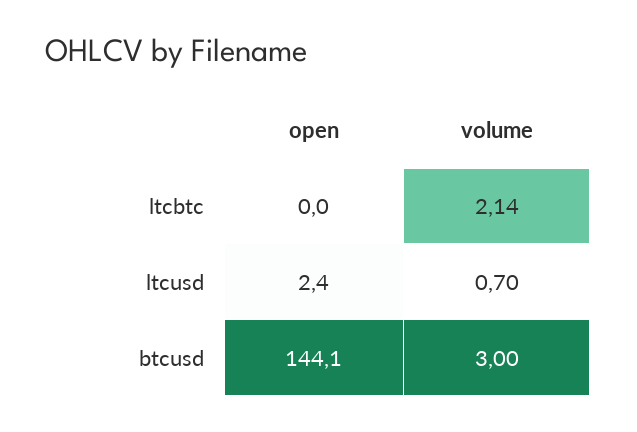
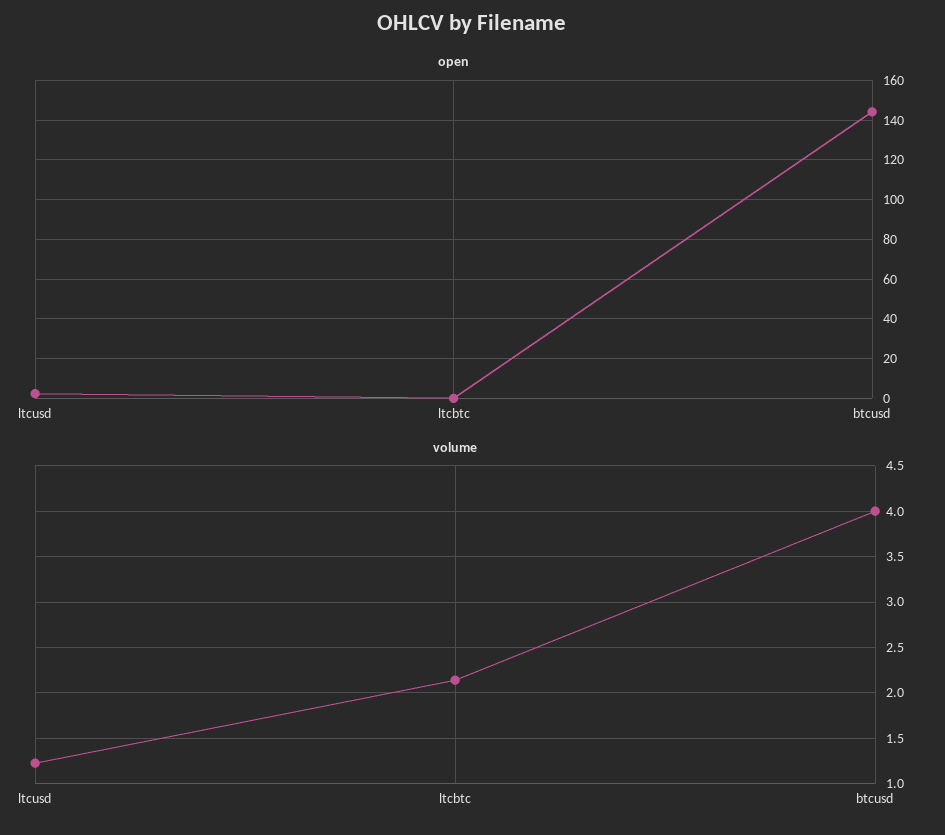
  {
    "open": {
      "ltcbtc": 0,
      "ltcusd": 2.4,
      "btcusd": 144.1
    },
    "volume": {
      "ltcbtc": 2.14,
-     "ltcusd": 0.7,
+     "ltcusd": 1.2,
-     "btcusd": 3
+     "btcusd": 4
    }
  }

